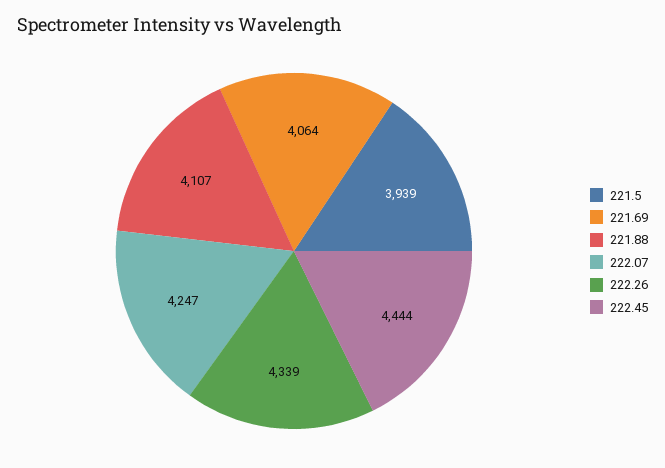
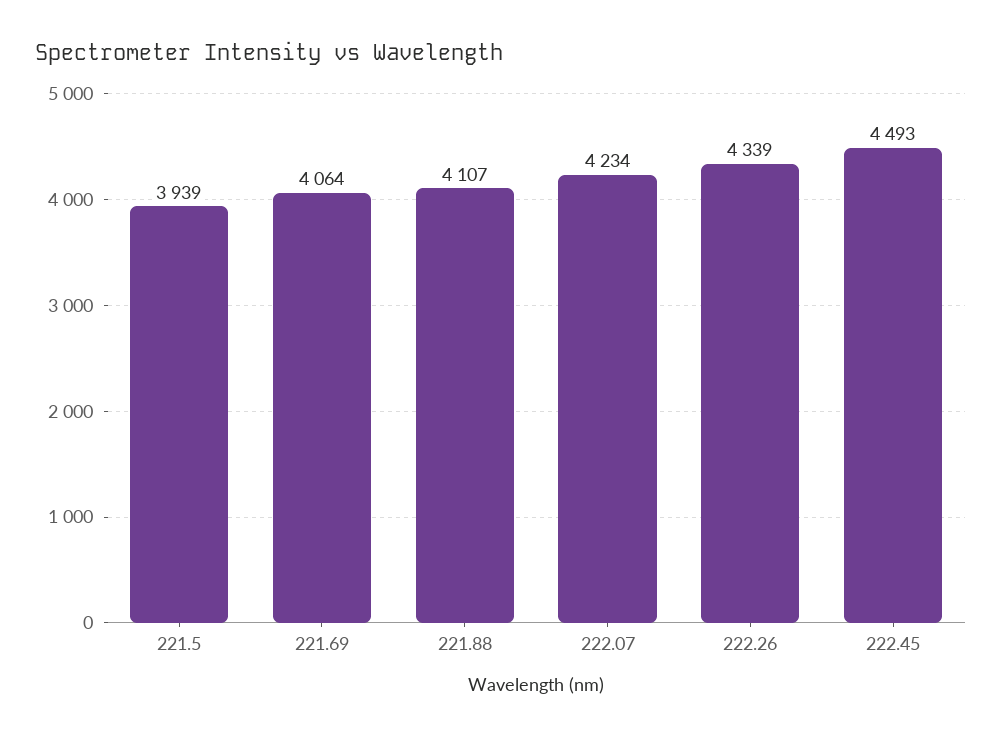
  {
    "221.5": 3939,
    "221.69": 4064,
    "221.88": 4107,
-   "222.07": 4247,
+   "222.07": 4234,
    "222.26": 4339,
-   "222.45": 4444
+   "222.45": 4493
  }

